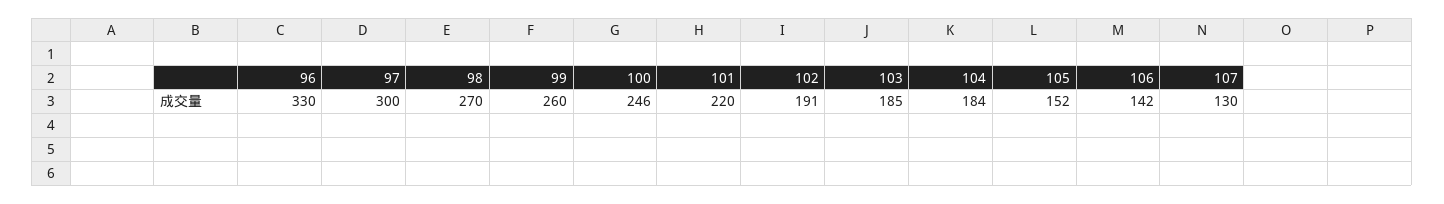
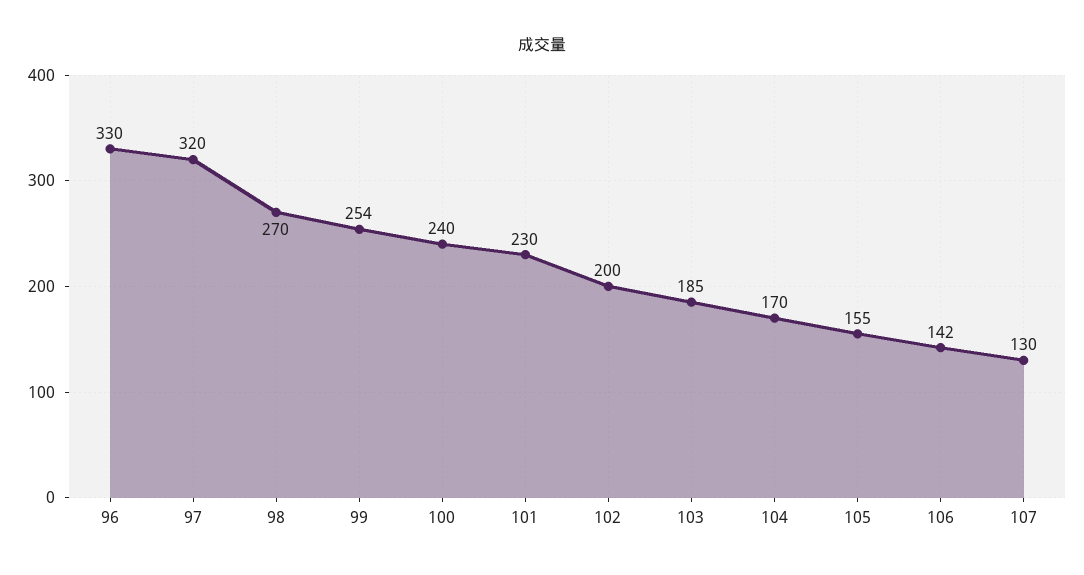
  {
    "96": 330,
-   "97": 300,
+   "97": 320,
    "98": 270,
-   "99": 260,
+   "99": 254,
-   "100": 246,
+   "100": 240,
-   "101": 220,
+   "101": 230,
-   "102": 191,
+   "102": 200,
    "103": 185,
-   "104": 184,
+   "104": 170,
-   "105": 152,
+   "105": 155,
    "106": 142,
    "107": 130
  }

